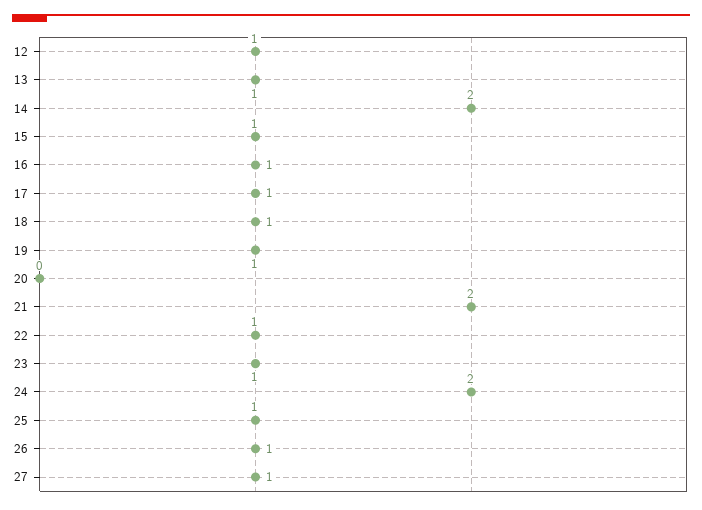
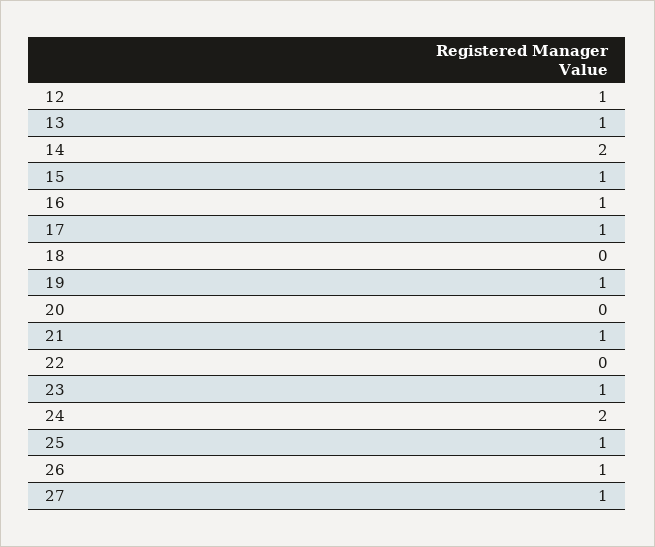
  {
    "12": 1,
    "13": 1,
    "14": 2,
    "15": 1,
    "16": 1,
    "17": 1,
-   "18": 1,
+   "18": 0,
    "19": 1,
    "20": 0,
-   "21": 2,
+   "21": 1,
-   "22": 1,
+   "22": 0,
    "23": 1,
    "24": 2,
    "25": 1,
    "26": 1,
    "27": 1
  }

